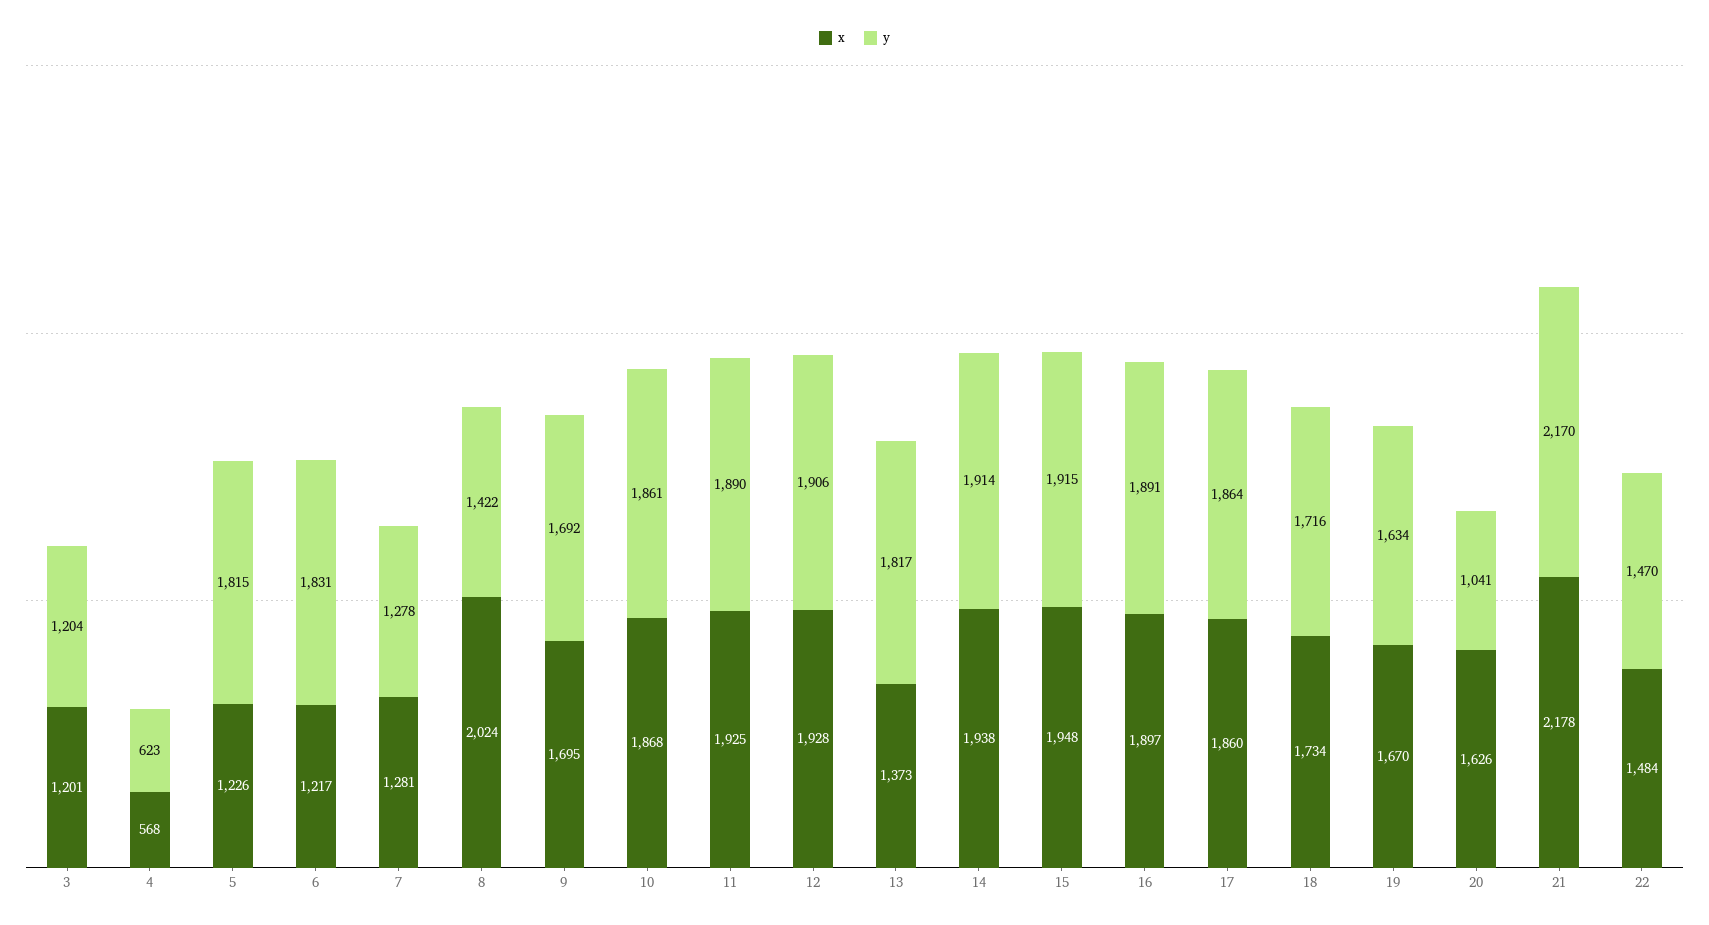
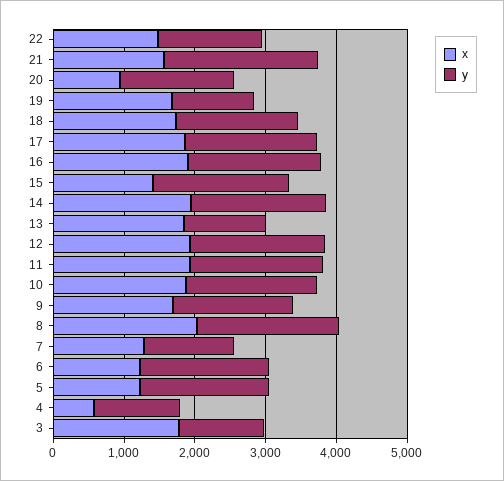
  {
    "x": {
-     "3": 1201,
+     "3": 1800,
      "4": 568,
      "5": 1226,
      "6": 1217,
      "7": 1281,
      "8": 2024,
      "9": 1695,
      "10": 1868,
      "11": 1925,
      "12": 1928,
-     "13": 1373,
+     "13": 1800,
      "14": 1938,
-     "15": 1948,
+     "15": 1400,
      "16": 1897,
      "17": 1860,
      "18": 1734,
      "19": 1670,
-     "20": 1626,
+     "20": 1000,
-     "21": 2178,
+     "21": 1600,
      "22": 1484
    },
    "y": {
      "3": 1204,
-     "4": 623,
+     "4": 1200,
      "5": 1815,
      "6": 1831,
      "7": 1278,
-     "8": 1422,
+     "8": 2000,
      "9": 1692,
      "10": 1861,
      "11": 1890,
      "12": 1906,
-     "13": 1817,
+     "13": 1200,
      "14": 1914,
      "15": 1915,
      "16": 1891,
      "17": 1864,
      "18": 1716,
-     "19": 1634,
+     "19": 1200,
-     "20": 1041,
+     "20": 1600,
      "21": 2170,
      "22": 1470
    }
  }

